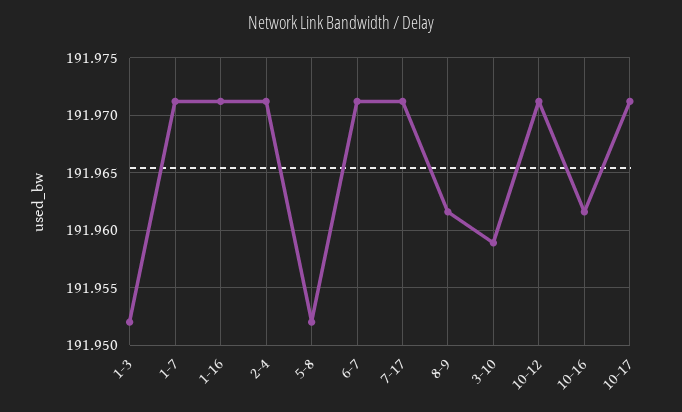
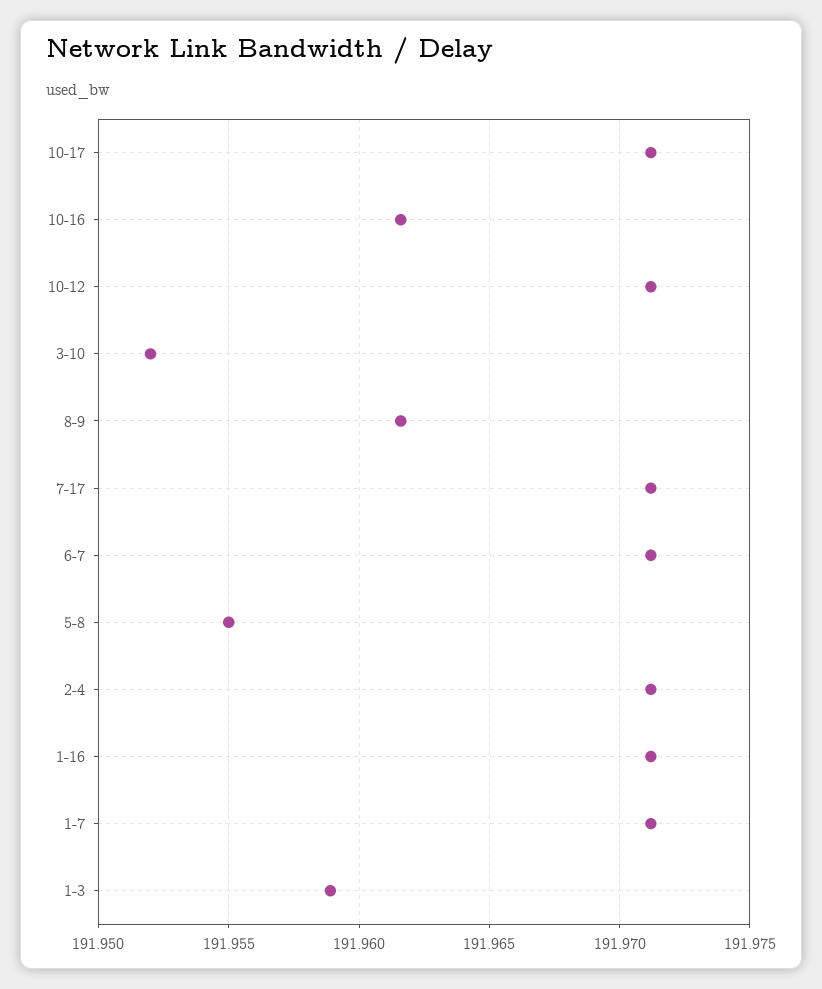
  {
-   "1-3": 191.952,
+   "1-3": 191.959,
    "1-7": 191.971,
    "1-16": 191.971,
    "2-4": 191.971,
-   "5-8": 191.952,
+   "5-8": 191.955,
    "6-7": 191.971,
    "7-17": 191.971,
    "8-9": 191.9615,
-   "3-10": 191.959,
+   "3-10": 191.952,
    "10-12": 191.971,
    "10-16": 191.9615,
    "10-17": 191.971
  }

